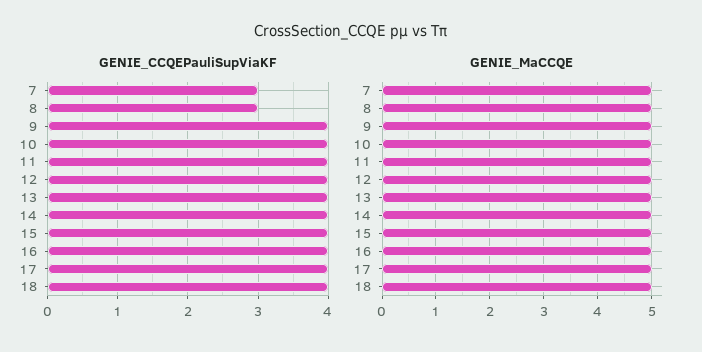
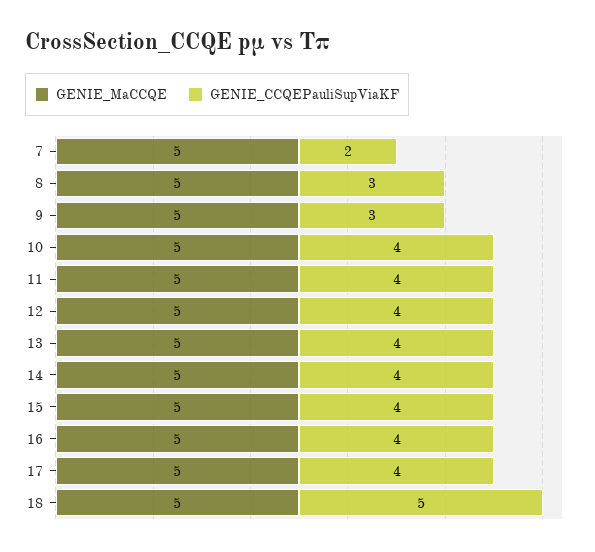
  {
    "GENIE_CCQEPauliSupViaKF": {
-     "7": 3,
+     "7": 2,
      "8": 3,
-     "9": 4,
+     "9": 3,
      "10": 4,
      "11": 4,
      "12": 4,
      "13": 4,
      "14": 4,
      "15": 4,
      "16": 4,
      "17": 4,
-     "18": 4
+     "18": 5
    },
    "GENIE_MaCCQE": {
      "7": 5,
      "8": 5,
      "9": 5,
      "10": 5,
      "11": 5,
      "12": 5,
      "13": 5,
      "14": 5,
      "15": 5,
      "16": 5,
      "17": 5,
      "18": 5
    }
  }

